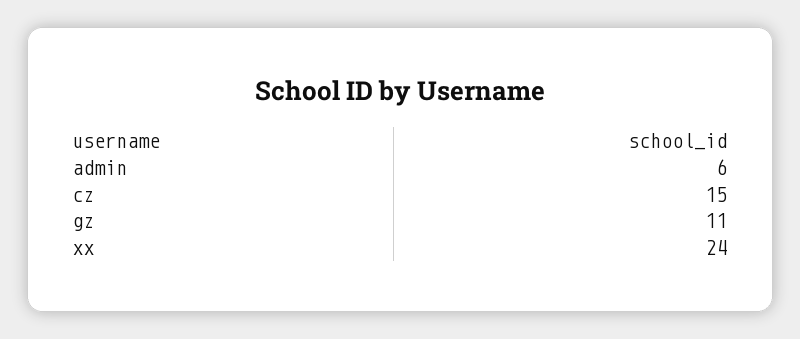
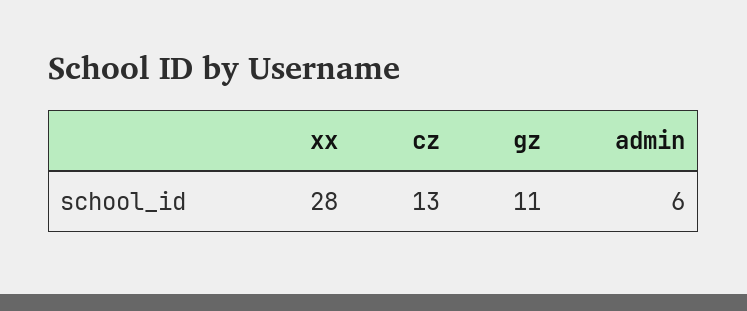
  {
    "admin": 6,
-   "cz": 15,
+   "cz": 13,
    "gz": 11,
-   "xx": 24
+   "xx": 28
  }

